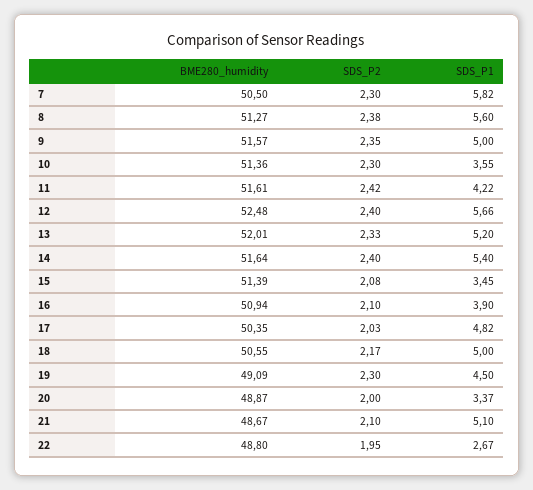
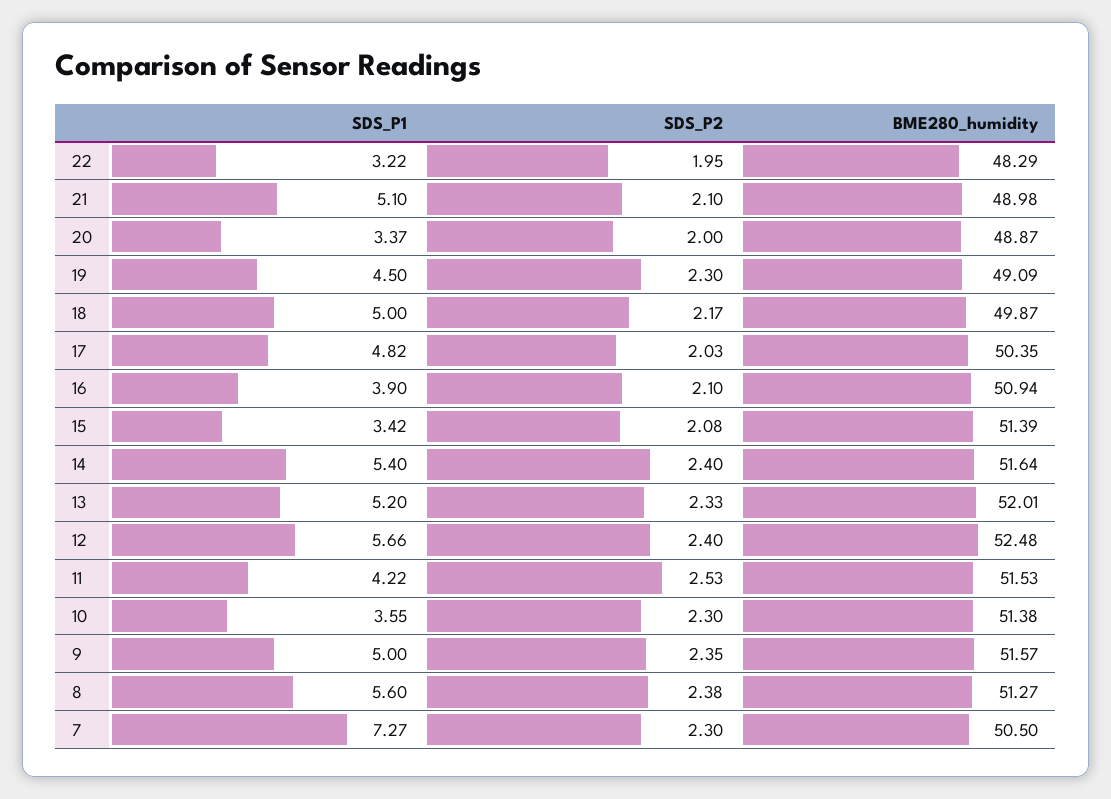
  {
    "BME280_humidity": {
      "7": 50.5,
      "8": 51.27,
      "9": 51.57,
-     "10": 51.36,
+     "10": 51.38,
-     "11": 51.61,
+     "11": 51.53,
      "12": 52.48,
      "13": 52.01,
      "14": 51.64,
      "15": 51.39,
      "16": 50.94,
      "17": 50.35,
-     "18": 50.55,
+     "18": 49.87,
      "19": 49.09,
      "20": 48.87,
-     "21": 48.67,
+     "21": 48.98,
-     "22": 48.8
+     "22": 48.29
    },
    "SDS_P2": {
      "7": 2.3,
      "8": 2.38,
      "9": 2.35,
      "10": 2.3,
-     "11": 2.42,
+     "11": 2.53,
      "12": 2.4,
      "13": 2.33,
      "14": 2.4,
      "15": 2.08,
      "16": 2.1,
      "17": 2.03,
      "18": 2.17,
      "19": 2.3,
      "20": 2,
      "21": 2.1,
      "22": 1.95
    },
    "SDS_P1": {
-     "7": 5.82,
+     "7": 7.27,
      "8": 5.6,
      "9": 5,
      "10": 3.55,
      "11": 4.22,
      "12": 5.66,
      "13": 5.2,
      "14": 5.4,
-     "15": 3.45,
+     "15": 3.42,
      "16": 3.9,
      "17": 4.82,
      "18": 5,
      "19": 4.5,
      "20": 3.37,
      "21": 5.1,
-     "22": 2.67
+     "22": 3.22
    }
  }

